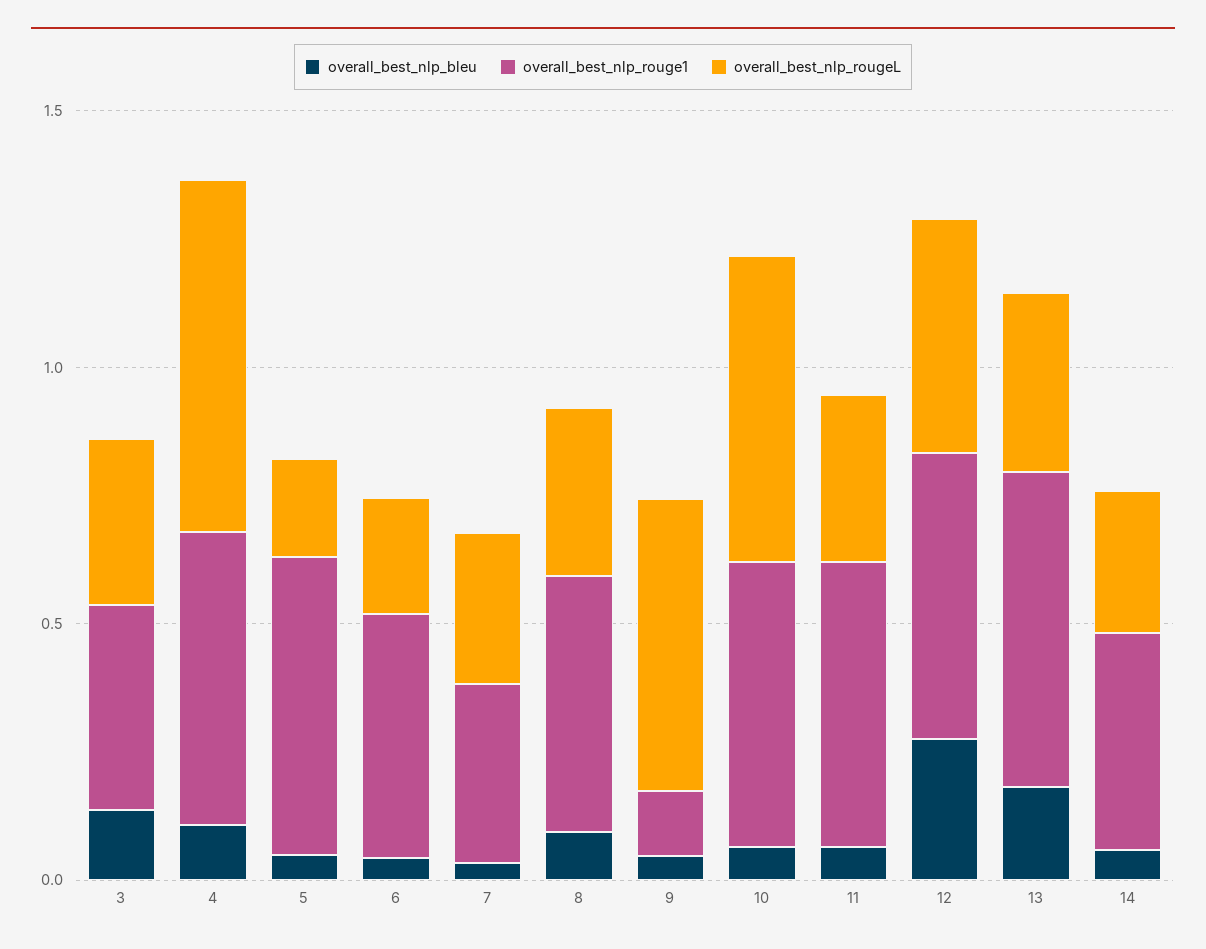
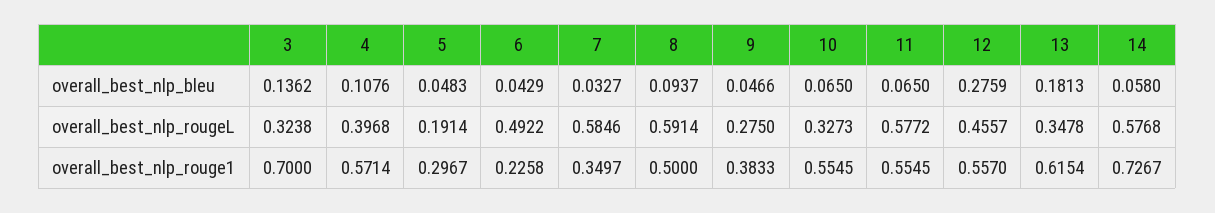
  {
    "overall_best_nlp_bleu": {
      "3": 0.1362,
      "4": 0.1076,
      "5": 0.0483,
      "6": 0.0429,
      "7": 0.0327,
      "8": 0.0937,
      "9": 0.0466,
      "10": 0.065,
      "11": 0.065,
      "12": 0.2759,
      "13": 0.1813,
      "14": 0.058
    },
    "overall_best_nlp_rouge1": {
-     "3": 0.4,
+     "3": 0.7,
      "4": 0.5714,
-     "5": 0.6,
+     "5": 0.2967,
-     "6": 0.5,
+     "6": 0.2258,
      "7": 0.3497,
      "8": 0.5,
-     "9": 0.1,
+     "9": 0.3833,
      "10": 0.5545,
      "11": 0.5545,
      "12": 0.557,
      "13": 0.6154,
-     "14": 0.4
+     "14": 0.7267
    },
    "overall_best_nlp_rougeL": {
      "3": 0.3238,
-     "4": 0.7,
+     "4": 0.3968,
      "5": 0.1914,
-     "6": 0.2,
+     "6": 0.4922,
-     "7": 0.3,
+     "7": 0.5846,
-     "8": 0.3,
+     "8": 0.5914,
-     "9": 0.6,
+     "9": 0.275,
-     "10": 0.6,
+     "10": 0.3273,
-     "11": 0.3,
+     "11": 0.5772,
      "12": 0.4557,
      "13": 0.3478,
-     "14": 0.3
+     "14": 0.5768
    }
  }

